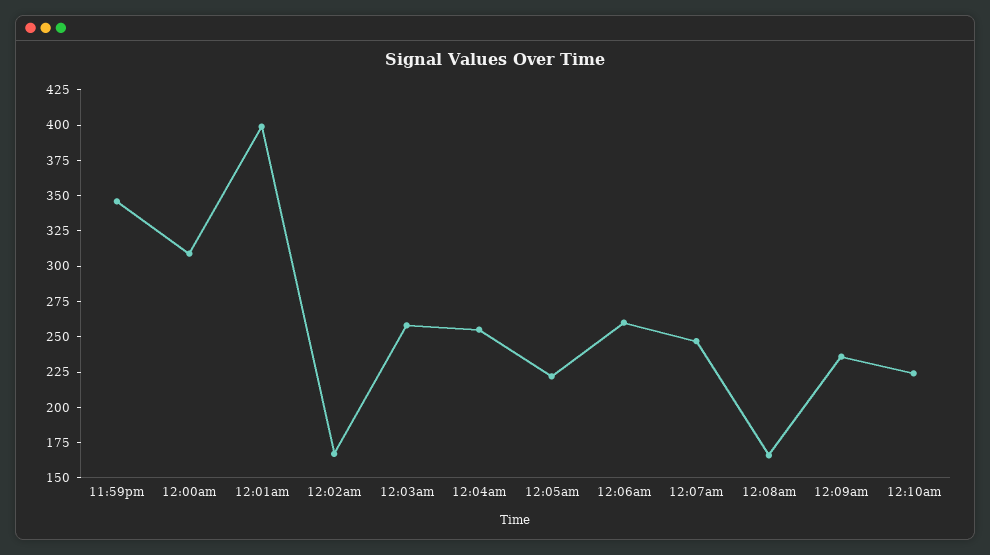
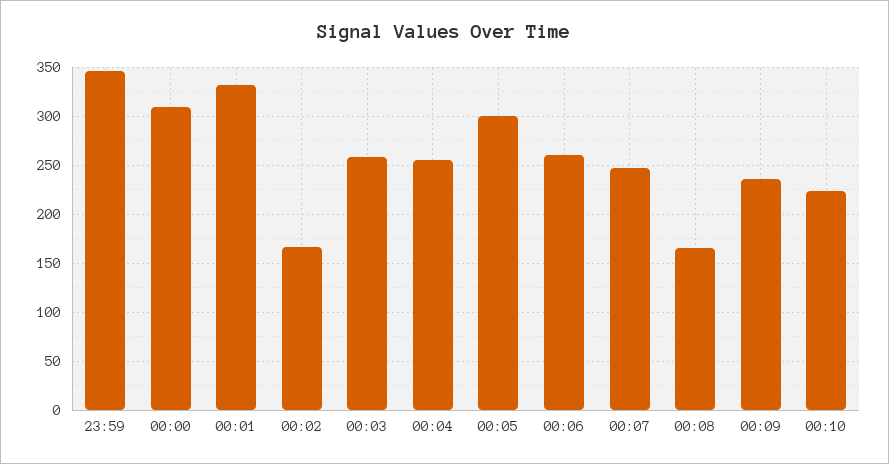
  {
    "11:59pm": 350,
    "12:00am": 310,
-   "12:01am": 400,
+   "12:01am": 330,
    "12:02am": 170,
    "12:03am": 260,
    "12:04am": 260,
-   "12:05am": 225,
+   "12:05am": 300,
    "12:06am": 260,
    "12:07am": 250,
    "12:08am": 170,
    "12:09am": 240,
    "12:10am": 220
  }

